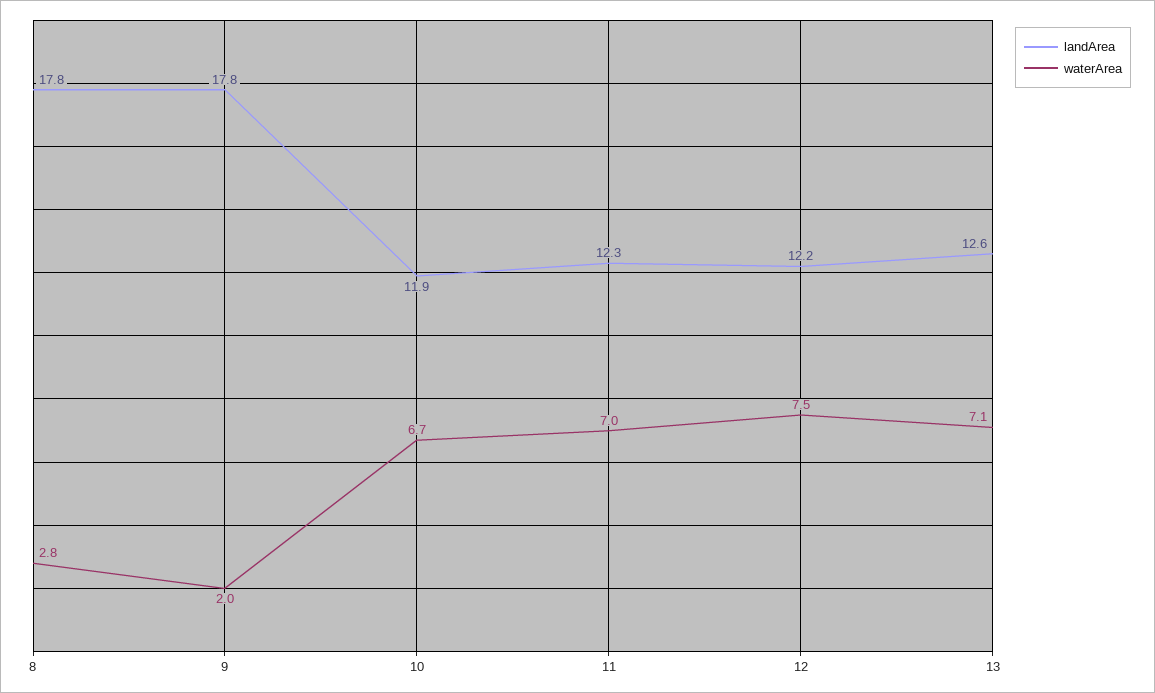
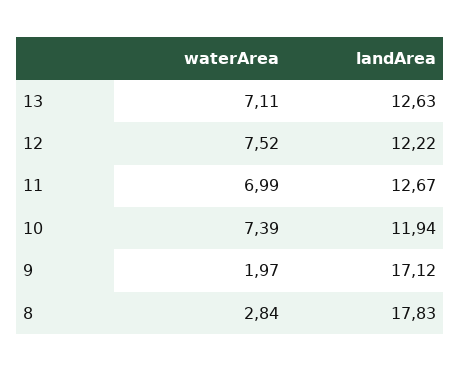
  {
    "landArea": {
      "8": 17.83,
-     "9": 17.8,
+     "9": 17.12,
      "10": 11.94,
-     "11": 12.3,
+     "11": 12.67,
      "12": 12.22,
      "13": 12.63
    },
    "waterArea": {
      "8": 2.84,
      "9": 1.97,
-     "10": 6.7,
+     "10": 7.39,
      "11": 6.99,
      "12": 7.52,
      "13": 7.11
    }
  }

